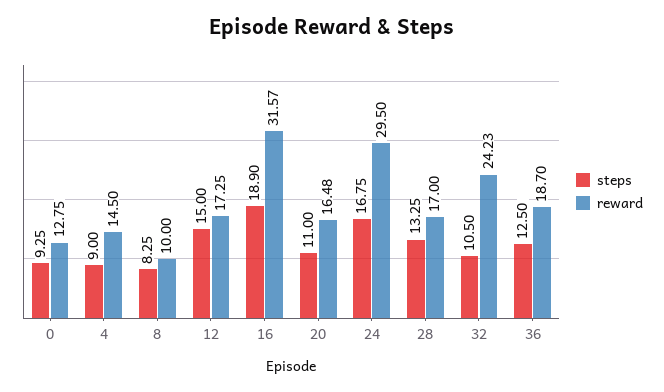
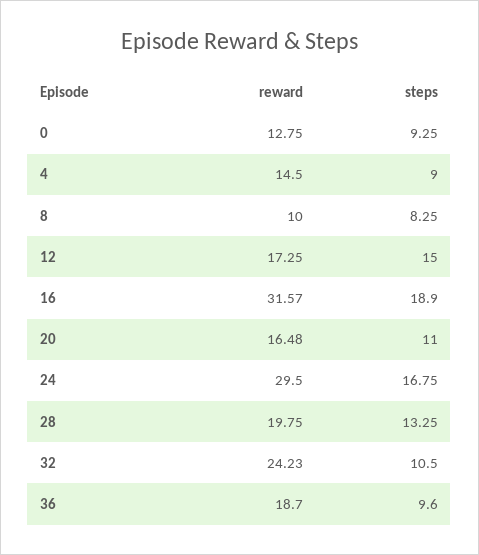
  {
    "steps": {
      "0": 9.25,
      "4": 9,
      "8": 8.25,
      "12": 15,
      "16": 18.9,
      "20": 11,
      "24": 16.75,
      "28": 13.25,
      "32": 10.5,
-     "36": 12.5
+     "36": 9.6
    },
    "reward": {
      "0": 12.75,
      "4": 14.5,
      "8": 10,
      "12": 17.25,
      "16": 31.57,
      "20": 16.48,
      "24": 29.5,
-     "28": 17,
+     "28": 19.75,
      "32": 24.23,
      "36": 18.7
    }
  }

